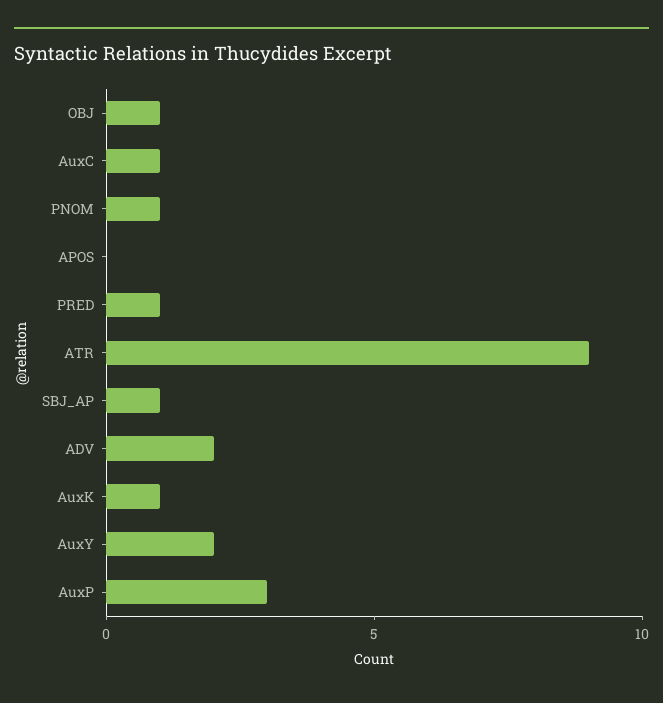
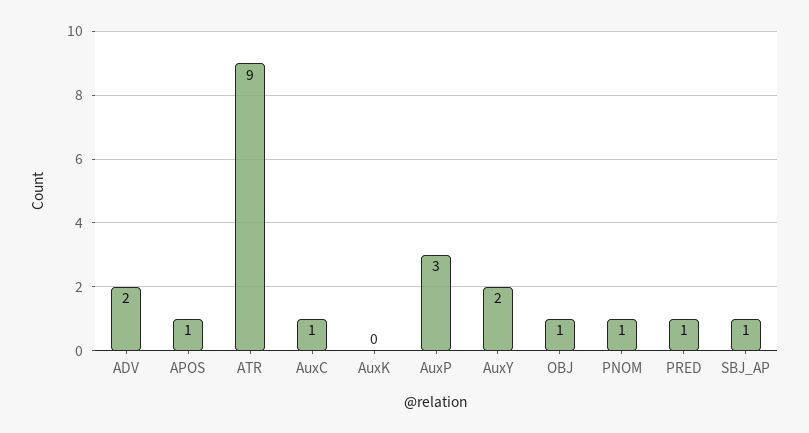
  {
    "OBJ": 1,
    "AuxC": 1,
    "PNOM": 1,
-   "APOS": 0,
+   "APOS": 1,
    "PRED": 1,
    "ATR": 9,
    "SBJ_AP": 1,
    "ADV": 2,
-   "AuxK": 1,
+   "AuxK": 0,
    "AuxY": 2,
    "AuxP": 3
  }

